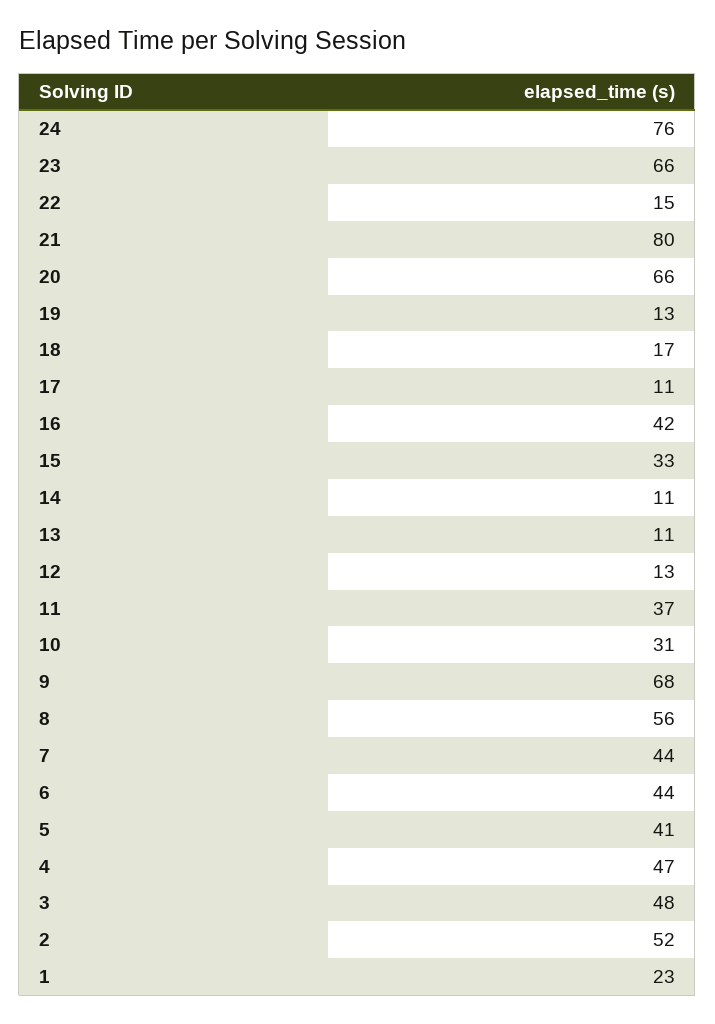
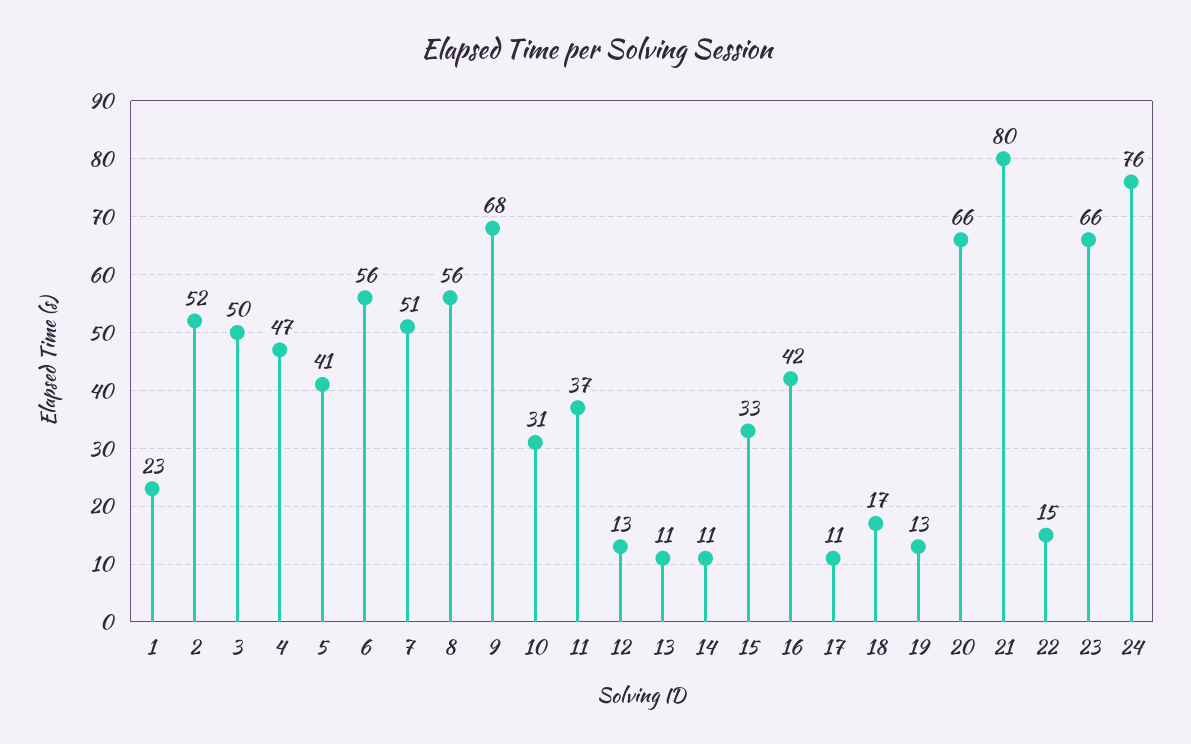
  {
    "24": 76,
    "23": 66,
    "22": 15,
    "21": 80,
    "20": 66,
    "19": 13,
    "18": 17,
    "17": 11,
    "16": 42,
    "15": 33,
    "14": 11,
    "13": 11,
    "12": 13,
    "11": 37,
    "10": 31,
    "9": 68,
    "8": 56,
-   "7": 44,
+   "7": 51,
-   "6": 44,
+   "6": 56,
    "5": 41,
    "4": 47,
-   "3": 48,
+   "3": 50,
    "2": 52,
    "1": 23
  }

